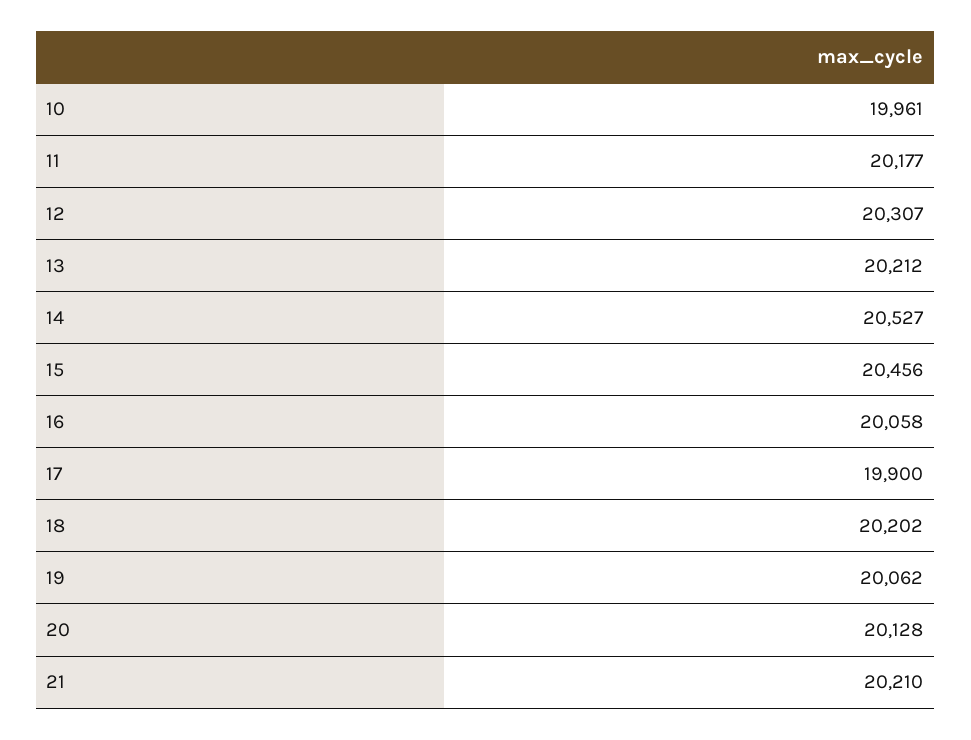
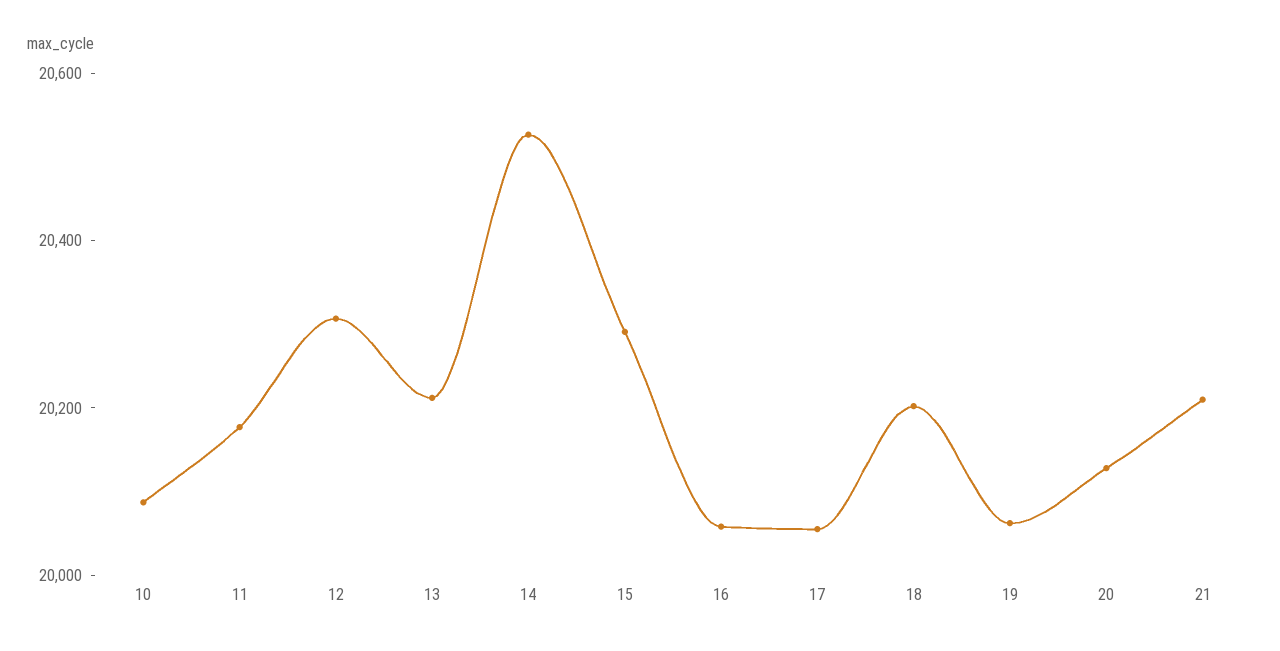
  {
-   "10": 19961,
+   "10": 20100,
    "11": 20177,
    "12": 20307,
    "13": 20212,
    "14": 20527,
-   "15": 20456,
+   "15": 20300,
    "16": 20058,
-   "17": 19900,
+   "17": 20050,
    "18": 20202,
    "19": 20062,
    "20": 20128,
    "21": 20210
  }

